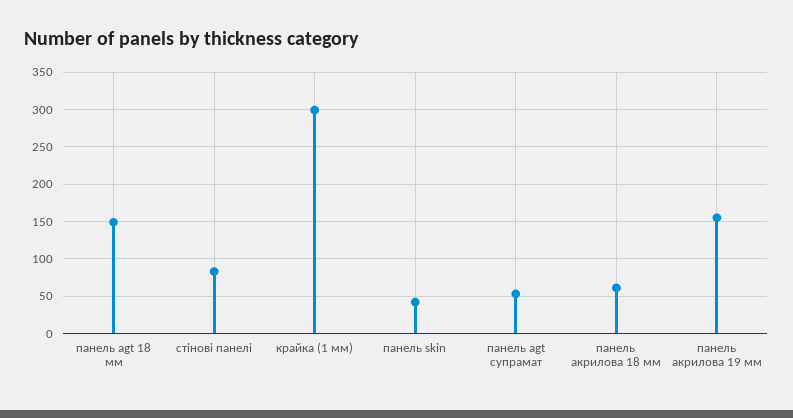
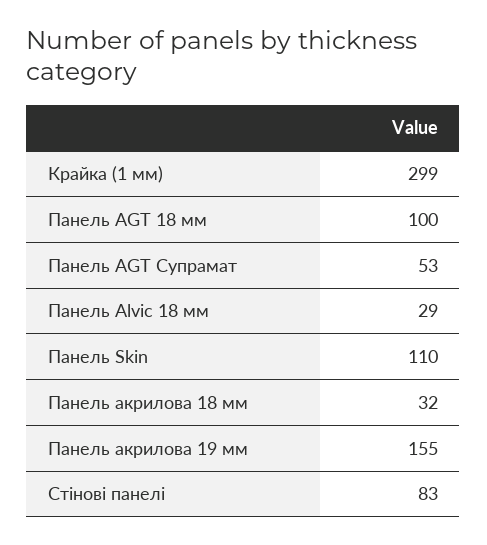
  {
-   "панель agt 18 мм": 150,
+   "панель agt 18 мм": 100,
    "стінові панелі": 83,
    "крайка (1 мм)": 299,
-   "панель skin": 40,
+   "панель skin": 110,
    "панель agt супрамат": 53,
-   "панель акрилова 18 мм": 60,
+   "панель акрилова 18 мм": 32,
-   "панель акрилова 19 мм": 155
+   "панель акрилова 19 мм": 155,
+   "Панель Alvic 18 мм": 29
  }

